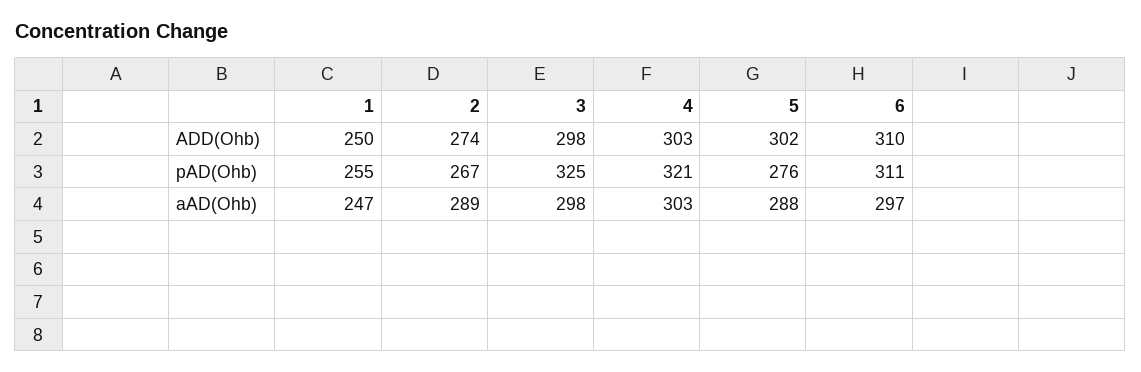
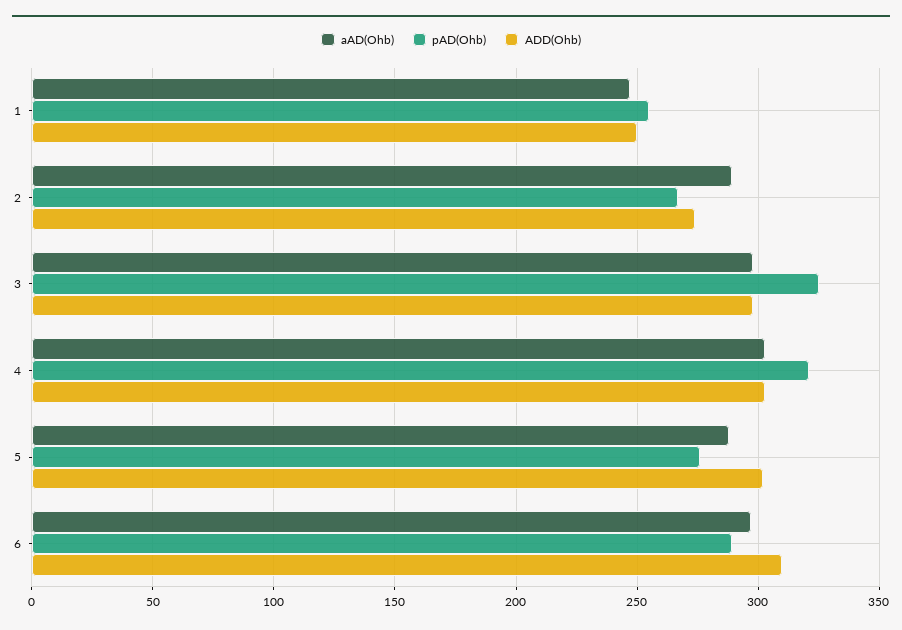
  {
    "ADD(Ohb)": {
      "1": 250,
      "2": 274,
      "3": 298,
      "4": 303,
      "5": 302,
      "6": 310
    },
    "pAD(Ohb)": {
      "1": 255,
      "2": 267,
      "3": 325,
      "4": 321,
      "5": 276,
-     "6": 311
+     "6": 290
    },
    "aAD(Ohb)": {
      "1": 247,
      "2": 289,
      "3": 298,
      "4": 303,
      "5": 288,
      "6": 297
    }
  }

